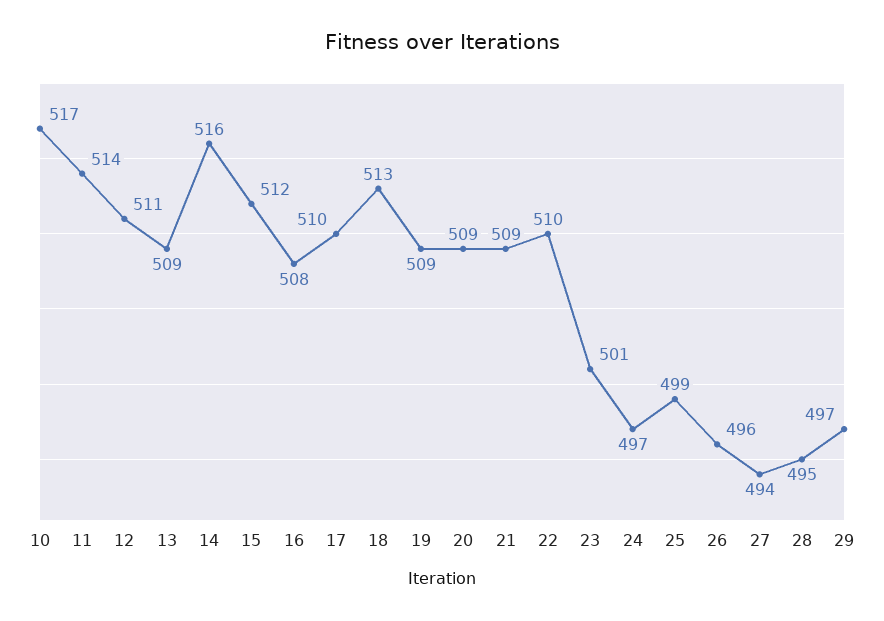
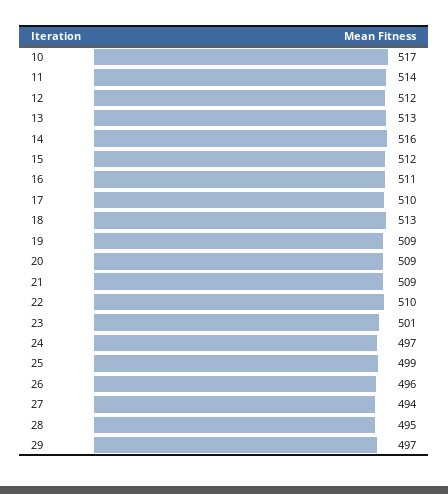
  {
    "10": 517,
    "11": 514,
-   "12": 511,
+   "12": 512,
-   "13": 509,
+   "13": 513,
    "14": 516,
    "15": 512,
-   "16": 508,
+   "16": 511,
    "17": 510,
    "18": 513,
    "19": 509,
    "20": 509,
    "21": 509,
    "22": 510,
    "23": 501,
    "24": 497,
    "25": 499,
    "26": 496,
    "27": 494,
    "28": 495,
    "29": 497
  }

